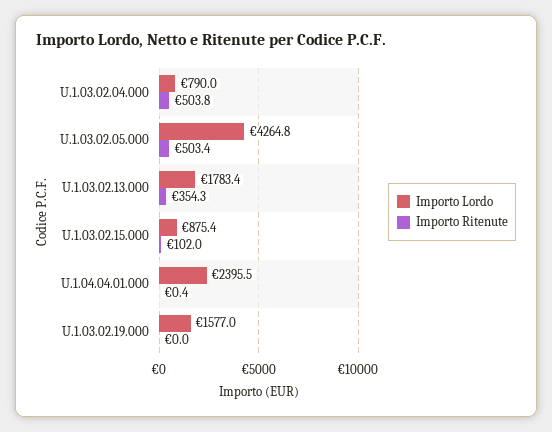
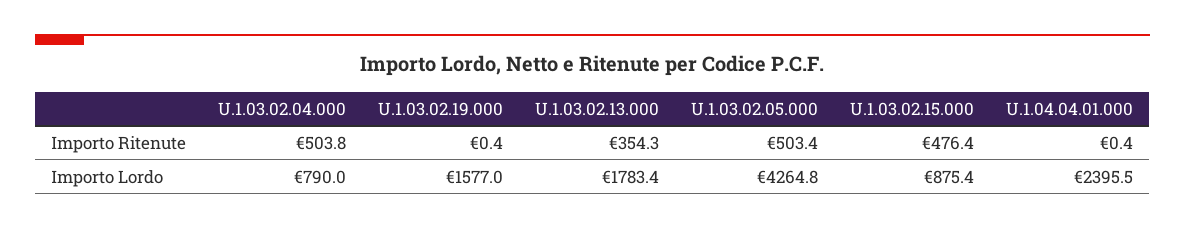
  {
    "Importo Lordo": {
      "U.1.03.02.04.000": 790,
      "U.1.03.02.05.000": 4264.8,
      "U.1.03.02.13.000": 1783.4,
      "U.1.03.02.15.000": 875.4,
      "U.1.04.04.01.000": 2395.5,
      "U.1.03.02.19.000": 1577
    },
    "Importo Ritenute": {
      "U.1.03.02.04.000": 503.8,
      "U.1.03.02.05.000": 503.4,
      "U.1.03.02.13.000": 354.3,
-     "U.1.03.02.15.000": 102,
+     "U.1.03.02.15.000": 476.4,
      "U.1.04.04.01.000": 0.4,
-     "U.1.03.02.19.000": 0
+     "U.1.03.02.19.000": 0.4
    }
  }

